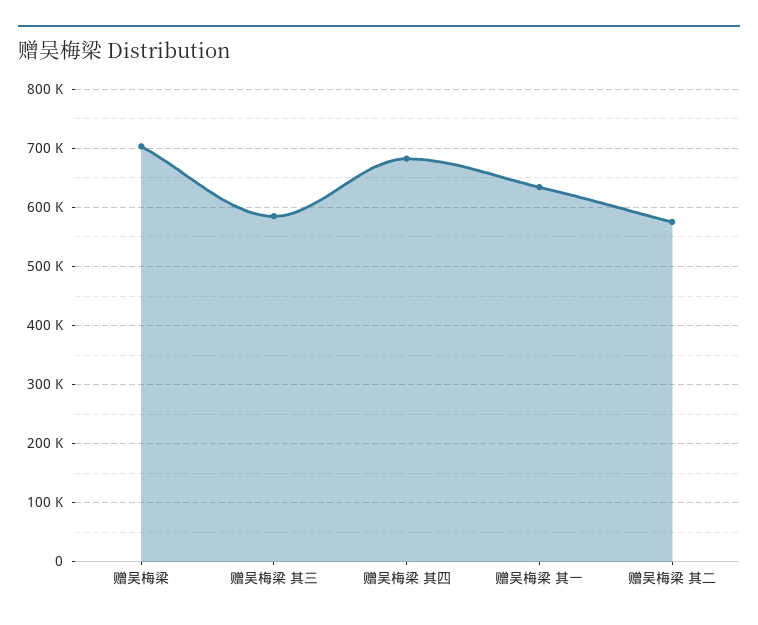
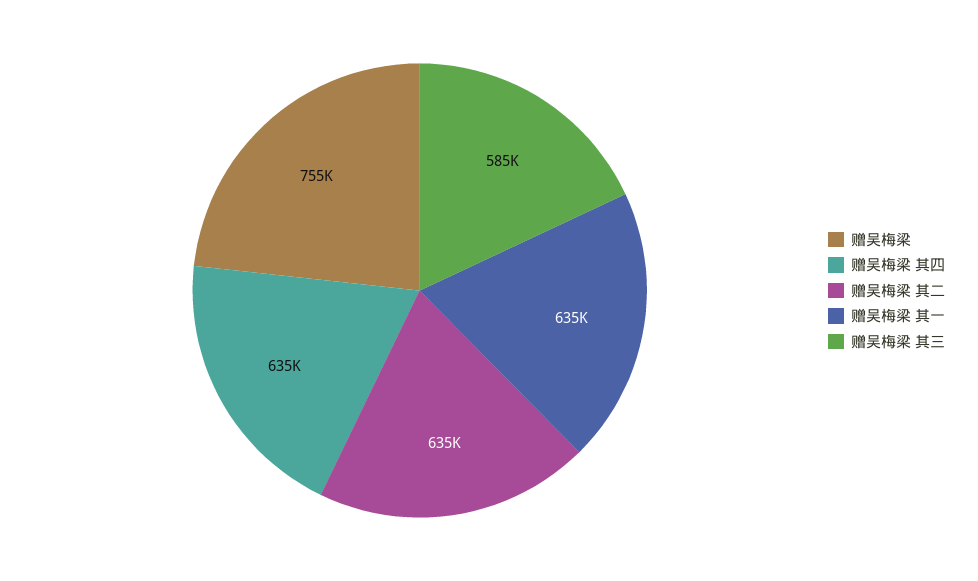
  {
-   "赠吴梅梁": 700000,
+   "赠吴梅梁": 755000,
    "赠吴梅梁 其三": 585000,
-   "赠吴梅梁 其四": 680000,
+   "赠吴梅梁 其四": 635000,
    "赠吴梅梁 其一": 635000,
-   "赠吴梅梁 其二": 580000
+   "赠吴梅梁 其二": 635000
  }

